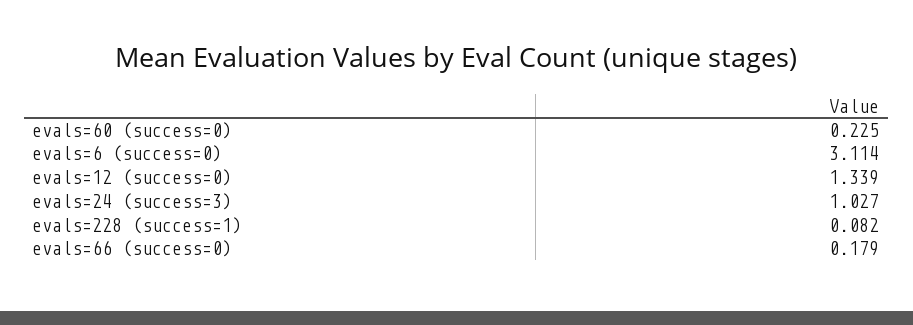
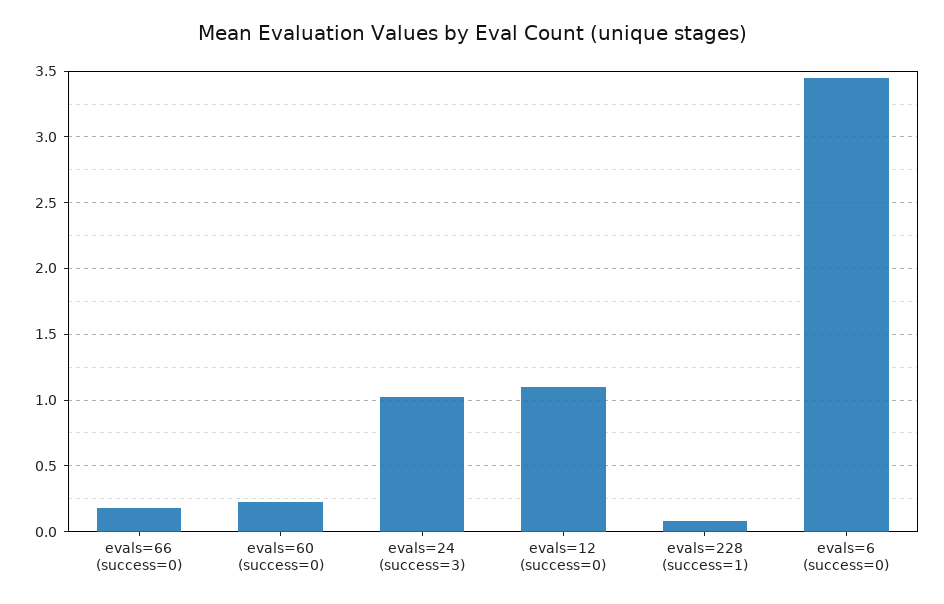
  {
    "evals=60 (success=0)": 0.225,
-   "evals=6 (success=0)": 3.114,
+   "evals=6 (success=0)": 3.45,
-   "evals=12 (success=0)": 1.339,
+   "evals=12 (success=0)": 1.1,
    "evals=24 (success=3)": 1.027,
    "evals=228 (success=1)": 0.082,
    "evals=66 (success=0)": 0.179
  }

